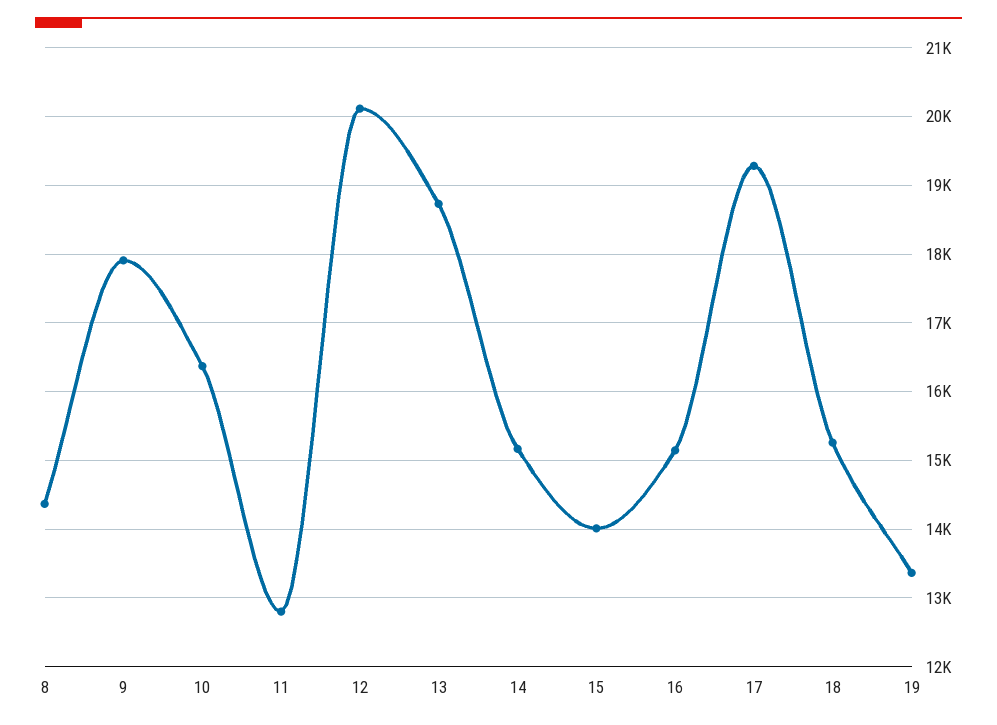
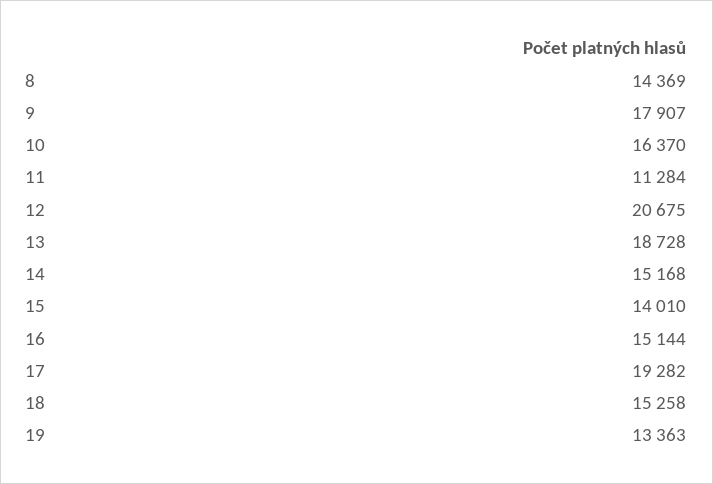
  {
    "8": 14369,
    "9": 17907,
    "10": 16370,
-   "11": 12800,
+   "11": 11284,
-   "12": 20100,
+   "12": 20675,
    "13": 18728,
    "14": 15168,
    "15": 14010,
    "16": 15144,
    "17": 19282,
    "18": 15258,
    "19": 13363
  }

